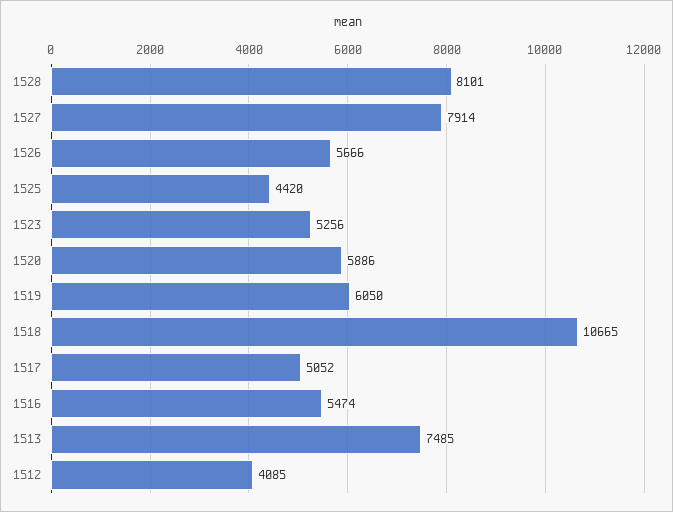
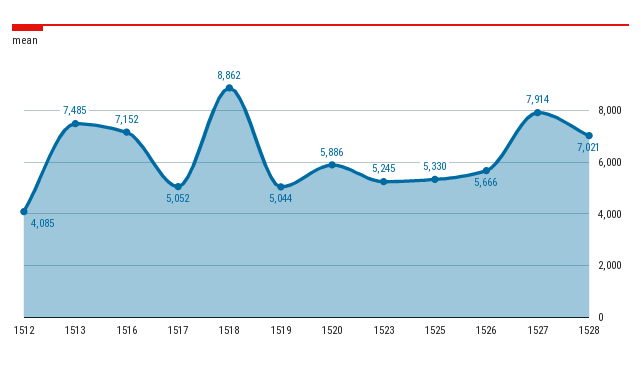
  {
-   "1528": 8101,
+   "1528": 7021,
    "1527": 7914,
    "1526": 5666,
-   "1525": 4420,
+   "1525": 5330,
-   "1523": 5256,
+   "1523": 5245,
    "1520": 5886,
-   "1519": 6050,
+   "1519": 5044,
-   "1518": 10665,
+   "1518": 8862,
    "1517": 5052,
-   "1516": 5474,
+   "1516": 7152,
    "1513": 7485,
    "1512": 4085
  }

